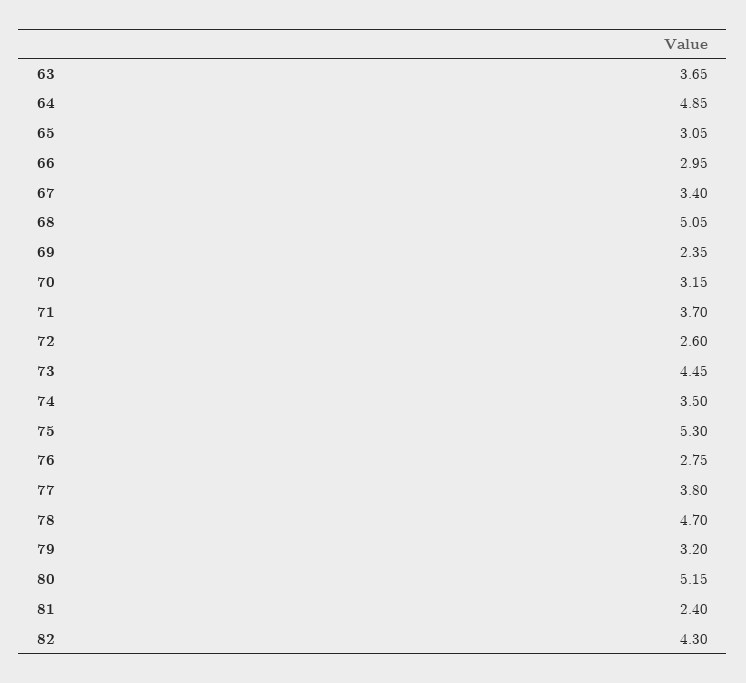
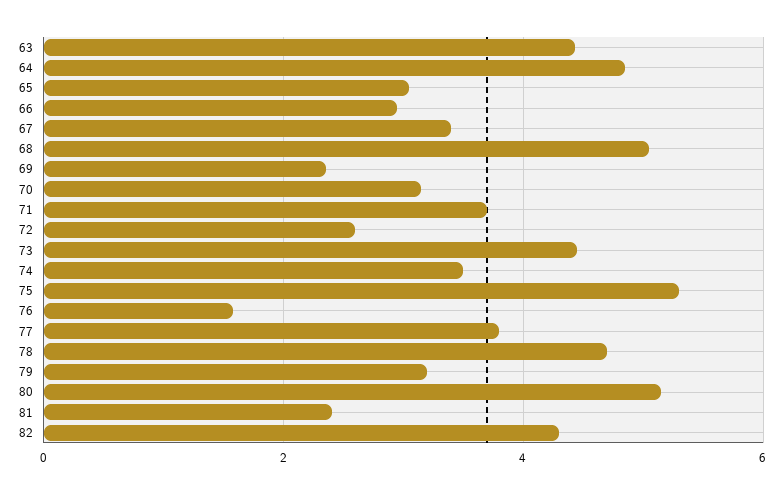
  {
-   "63": 3.65,
+   "63": 4.4,
    "64": 4.85,
    "65": 3.05,
    "66": 2.95,
    "67": 3.4,
    "68": 5.05,
    "69": 2.35,
    "70": 3.15,
    "71": 3.7,
    "72": 2.6,
    "73": 4.45,
    "74": 3.5,
    "75": 5.3,
-   "76": 2.75,
+   "76": 1.6,
    "77": 3.8,
    "78": 4.7,
    "79": 3.2,
    "80": 5.15,
    "81": 2.4,
    "82": 4.3
  }

